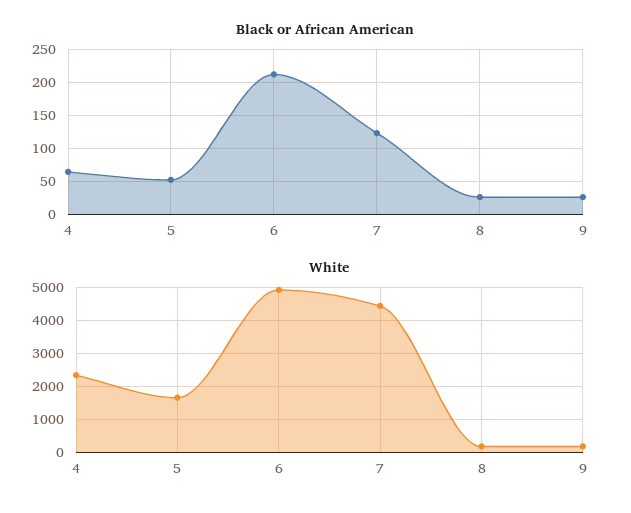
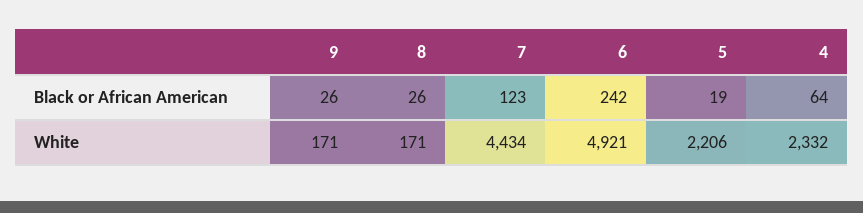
  {
    "Black or African American": {
      "4": 64,
-     "5": 50,
+     "5": 19,
-     "6": 210,
+     "6": 242,
      "7": 123,
      "8": 26,
      "9": 26
    },
    "White": {
      "4": 2332,
-     "5": 1600,
+     "5": 2206,
      "6": 4921,
      "7": 4434,
      "8": 171,
      "9": 171
    }
  }

